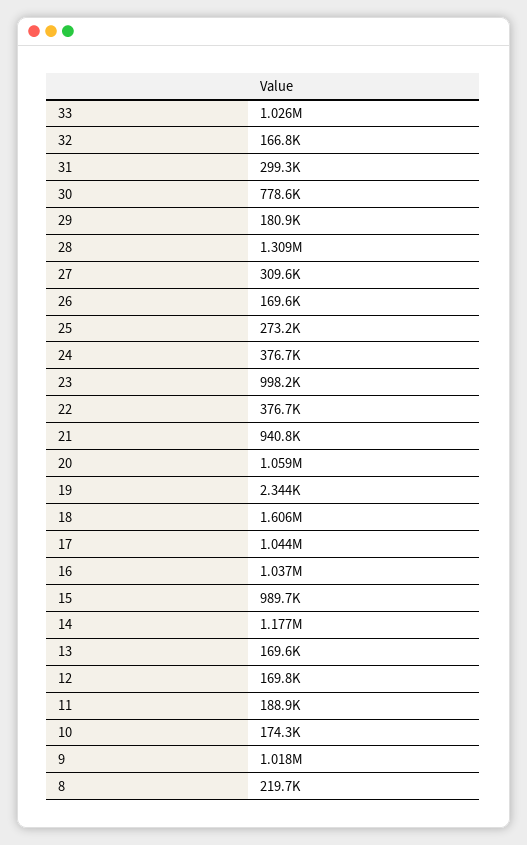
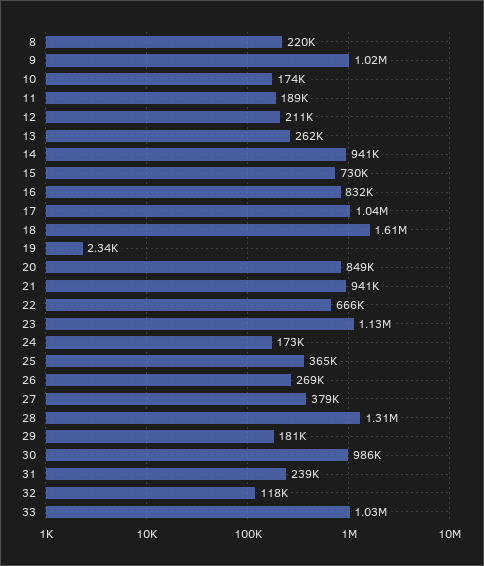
  {
    "33": 1026000,
-   "32": 166800,
+   "32": 118000,
-   "31": 299300,
+   "31": 239000,
-   "30": 778600,
+   "30": 986000,
    "29": 180900,
    "28": 1309000,
-   "27": 309600,
+   "27": 379000,
-   "26": 169600,
+   "26": 269000,
-   "25": 273200,
+   "25": 365000,
-   "24": 376700,
+   "24": 173000,
-   "23": 998200,
+   "23": 1130000,
-   "22": 376700,
+   "22": 666000,
    "21": 940800,
-   "20": 1059000,
+   "20": 849000,
    "19": 2344,
    "18": 1606000,
    "17": 1044000,
-   "16": 1037000,
+   "16": 832000,
-   "15": 989700,
+   "15": 730000,
-   "14": 1177000,
+   "14": 941000,
-   "13": 169600,
+   "13": 262000,
-   "12": 169800,
+   "12": 211000,
    "11": 188900,
    "10": 174300,
    "9": 1018000,
    "8": 219700
  }

